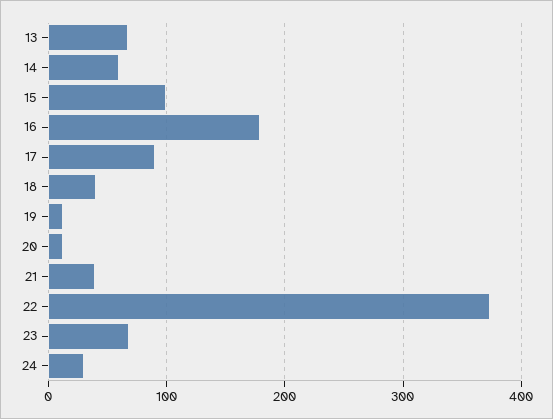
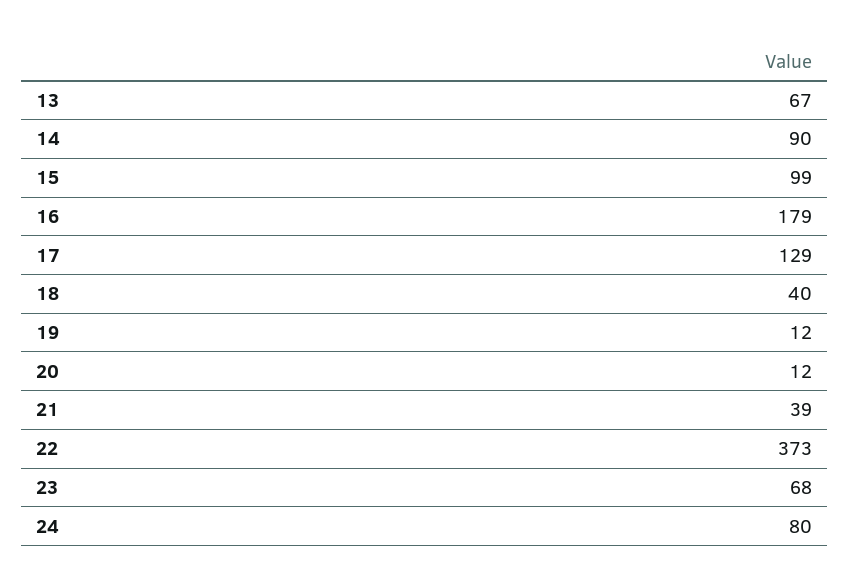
  {
    "13": 67,
-   "14": 60,
+   "14": 90,
    "15": 99,
    "16": 179,
-   "17": 90,
+   "17": 129,
    "18": 40,
    "19": 12,
    "20": 12,
    "21": 39,
    "22": 373,
    "23": 68,
-   "24": 30
+   "24": 80
  }

